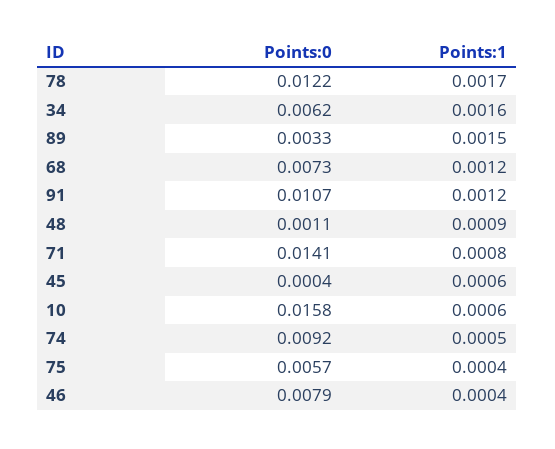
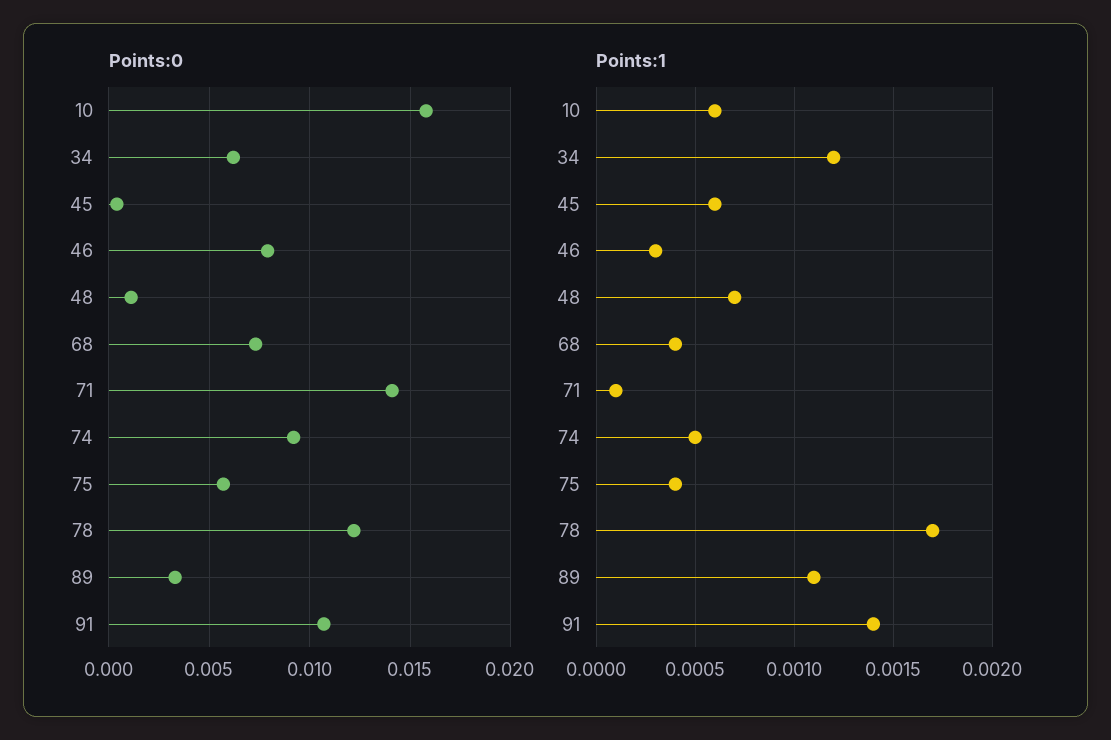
  {
    "Points:0": {
      "78": 0.0122,
      "34": 0.0062,
      "89": 0.0033,
      "68": 0.0073,
      "91": 0.0107,
      "48": 0.0011,
      "71": 0.0141,
      "45": 0.0004,
      "10": 0.0158,
      "74": 0.0092,
      "75": 0.0057,
      "46": 0.0079
    },
    "Points:1": {
      "78": 0.0017,
-     "34": 0.0016,
+     "34": 0.0012,
-     "89": 0.0015,
+     "89": 0.0011,
-     "68": 0.0012,
+     "68": 0.0004,
-     "91": 0.0012,
+     "91": 0.0014,
-     "48": 0.0009,
+     "48": 0.0007,
-     "71": 0.0008,
+     "71": 0.0001,
      "45": 0.0006,
      "10": 0.0006,
      "74": 0.0005,
      "75": 0.0004,
-     "46": 0.0004
+     "46": 0.0003
    }
  }

